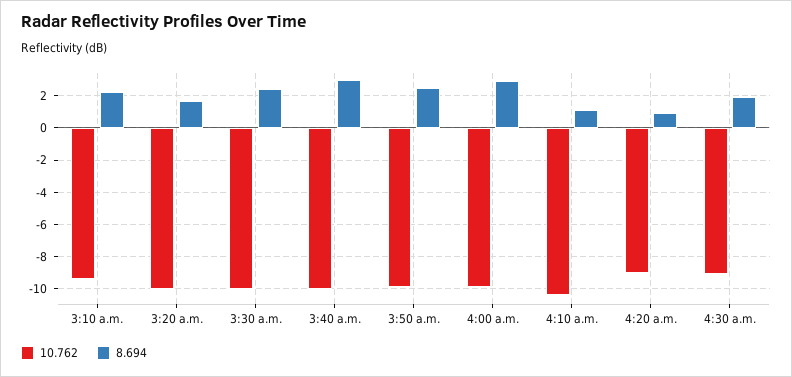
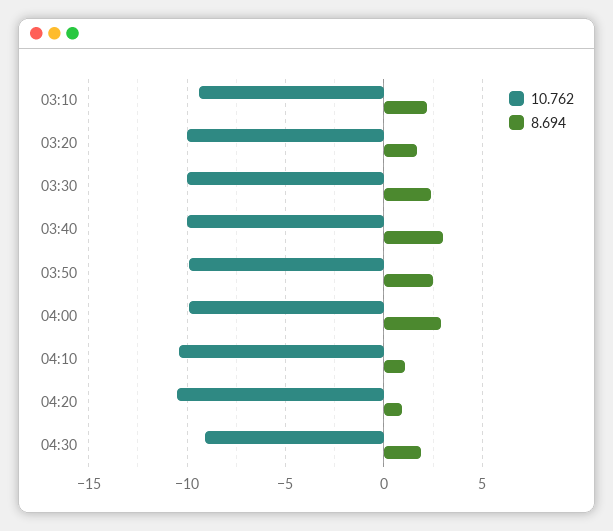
  {
    "10.762": {
      "3:10 a.m.": -9.5,
      "3:20 a.m.": -10,
      "3:30 a.m.": -10,
      "3:40 a.m.": -10,
      "3:50 a.m.": -10,
      "4:00 a.m.": -10,
      "4:10 a.m.": -10.5,
-     "4:20 a.m.": -9,
+     "4:20 a.m.": -10.5,
      "4:30 a.m.": -9
    },
    "8.694": {
      "3:10 a.m.": 2,
      "3:20 a.m.": 1.5,
      "3:30 a.m.": 2.5,
      "3:40 a.m.": 3,
      "3:50 a.m.": 2.5,
      "4:00 a.m.": 3,
      "4:10 a.m.": 1,
      "4:20 a.m.": 1,
      "4:30 a.m.": 2
    }
  }

